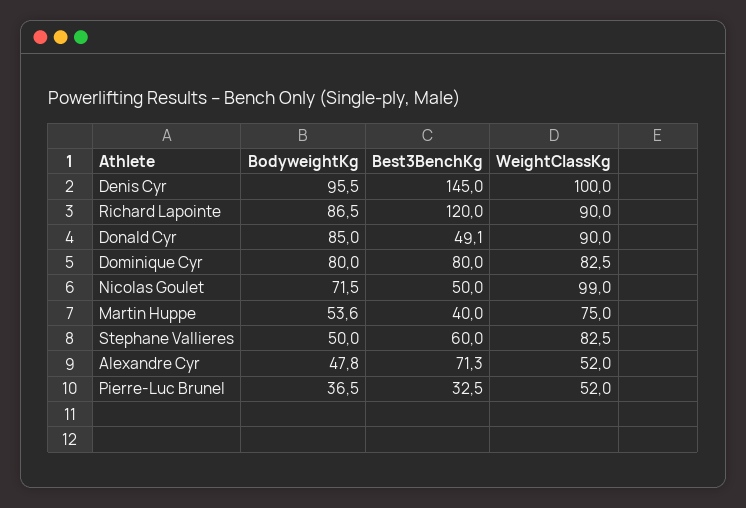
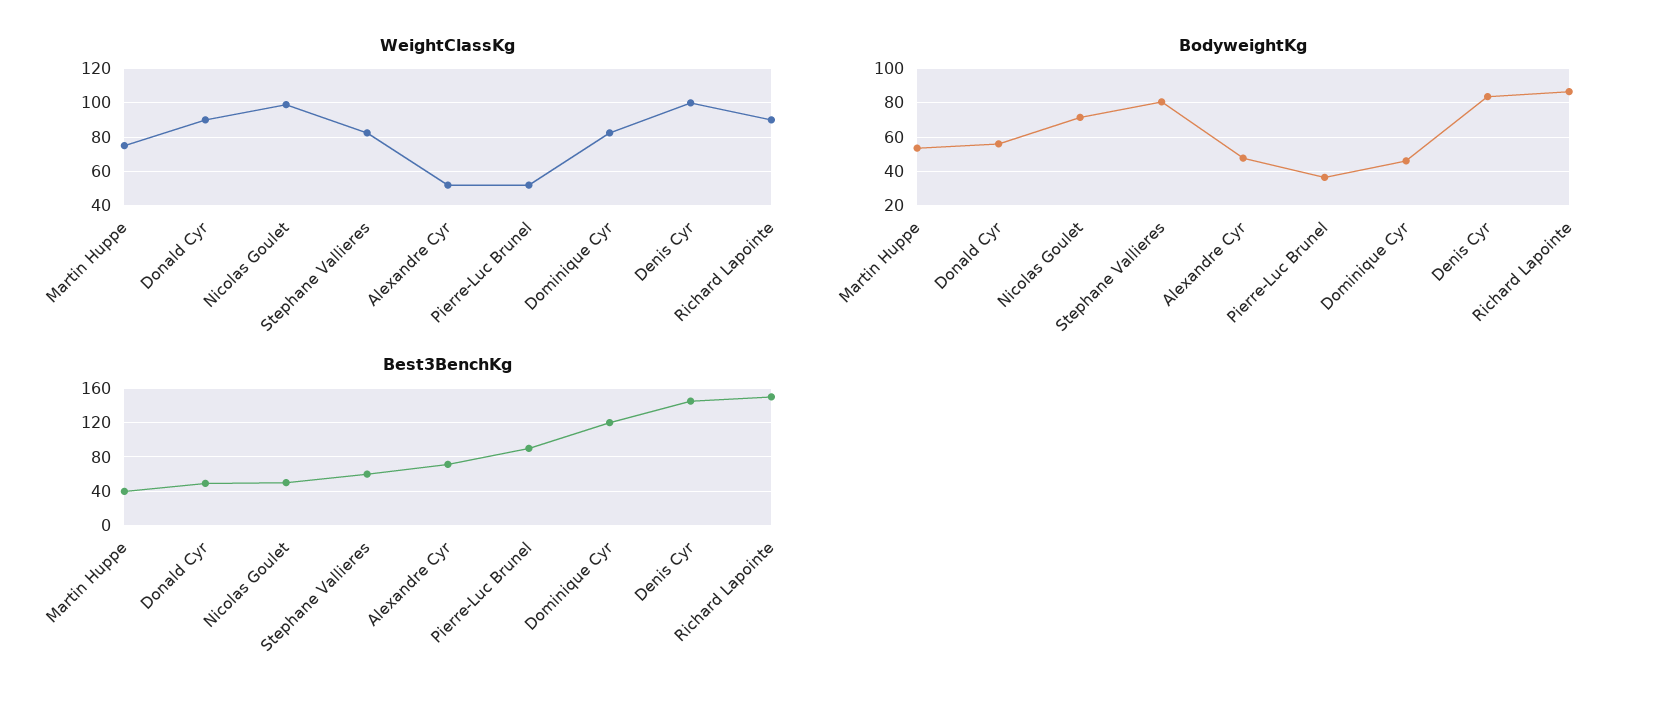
  {
    "BodyweightKg": {
-     "Denis Cyr": 95.5,
+     "Denis Cyr": 85,
      "Richard Lapointe": 86.5,
-     "Donald Cyr": 85,
+     "Donald Cyr": 55,
-     "Dominique Cyr": 80,
+     "Dominique Cyr": 45,
      "Nicolas Goulet": 71.5,
      "Martin Huppe": 53.6,
-     "Stephane Vallieres": 50,
+     "Stephane Vallieres": 80,
      "Alexandre Cyr": 47.8,
      "Pierre-Luc Brunel": 36.5
    },
    "Best3BenchKg": {
      "Denis Cyr": 145,
-     "Richard Lapointe": 120,
+     "Richard Lapointe": 150,
      "Donald Cyr": 49.1,
-     "Dominique Cyr": 80,
+     "Dominique Cyr": 120,
      "Nicolas Goulet": 50,
      "Martin Huppe": 40,
      "Stephane Vallieres": 60,
      "Alexandre Cyr": 71.3,
-     "Pierre-Luc Brunel": 32.5
+     "Pierre-Luc Brunel": 90
    },
    "WeightClassKg": {
      "Denis Cyr": 100,
      "Richard Lapointe": 90,
      "Donald Cyr": 90,
      "Dominique Cyr": 82.5,
      "Nicolas Goulet": 99,
      "Martin Huppe": 75,
      "Stephane Vallieres": 82.5,
      "Alexandre Cyr": 52,
      "Pierre-Luc Brunel": 52
    }
  }

